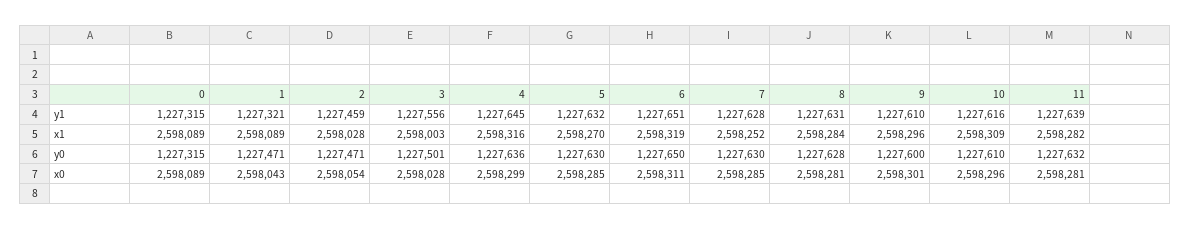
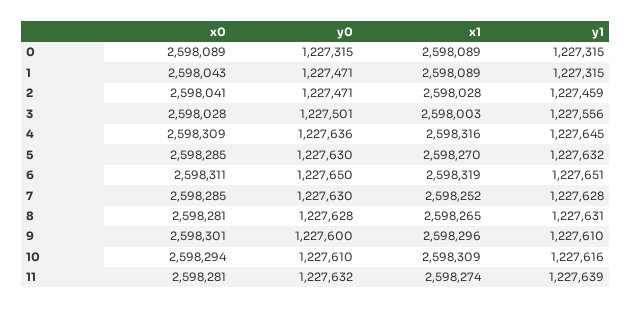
  {
    "0": {
      "y1": 1227315,
      "x1": 2598089,
      "y0": 1227315,
      "x0": 2598089
    },
    "1": {
-     "y1": 1227321,
+     "y1": 1227315,
      "x1": 2598089,
      "y0": 1227471,
      "x0": 2598043
    },
    "2": {
      "y1": 1227459,
      "x1": 2598028,
      "y0": 1227471,
-     "x0": 2598054
+     "x0": 2598041
    },
    "3": {
      "y1": 1227556,
      "x1": 2598003,
      "y0": 1227501,
      "x0": 2598028
    },
    "4": {
      "y1": 1227645,
      "x1": 2598316,
      "y0": 1227636,
-     "x0": 2598299
+     "x0": 2598309
    },
    "5": {
      "y1": 1227632,
      "x1": 2598270,
      "y0": 1227630,
      "x0": 2598285
    },
    "6": {
      "y1": 1227651,
      "x1": 2598319,
      "y0": 1227650,
      "x0": 2598311
    },
    "7": {
      "y1": 1227628,
      "x1": 2598252,
      "y0": 1227630,
      "x0": 2598285
    },
    "8": {
      "y1": 1227631,
-     "x1": 2598284,
+     "x1": 2598265,
      "y0": 1227628,
      "x0": 2598281
    },
    "9": {
      "y1": 1227610,
      "x1": 2598296,
      "y0": 1227600,
      "x0": 2598301
    },
    "10": {
      "y1": 1227616,
      "x1": 2598309,
      "y0": 1227610,
-     "x0": 2598296
+     "x0": 2598294
    },
    "11": {
      "y1": 1227639,
-     "x1": 2598282,
+     "x1": 2598274,
      "y0": 1227632,
      "x0": 2598281
    }
  }

